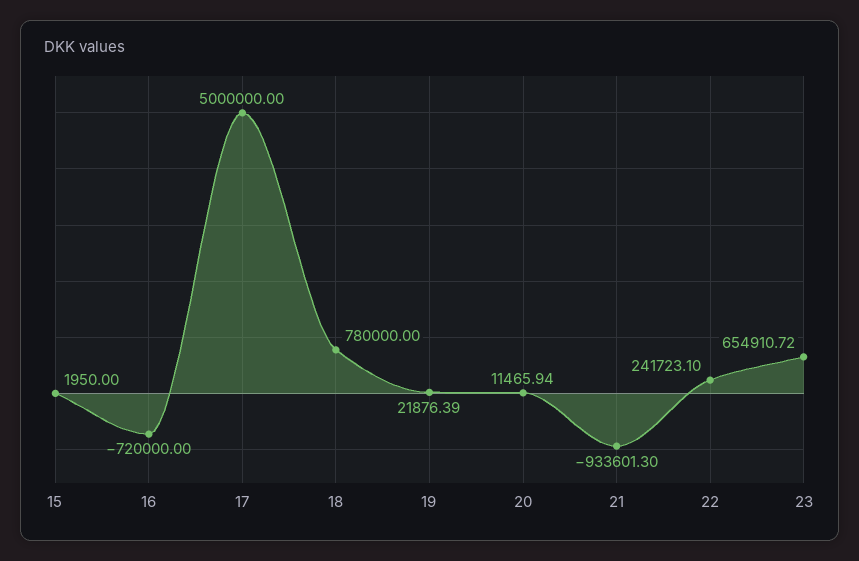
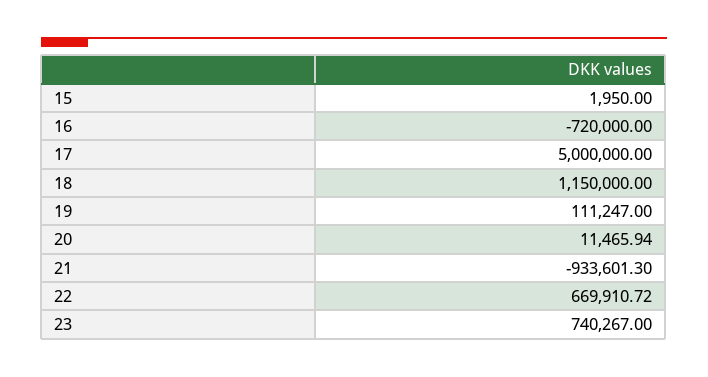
  {
    "15": 1950,
    "16": -720000,
    "17": 5000000,
-   "18": 780000,
+   "18": 1150000,
-   "19": 21876.39,
+   "19": 111247,
    "20": 11465.94,
    "21": -933601.3,
-   "22": 241723.1,
+   "22": 669910.72,
-   "23": 654910.72
+   "23": 740267
  }

